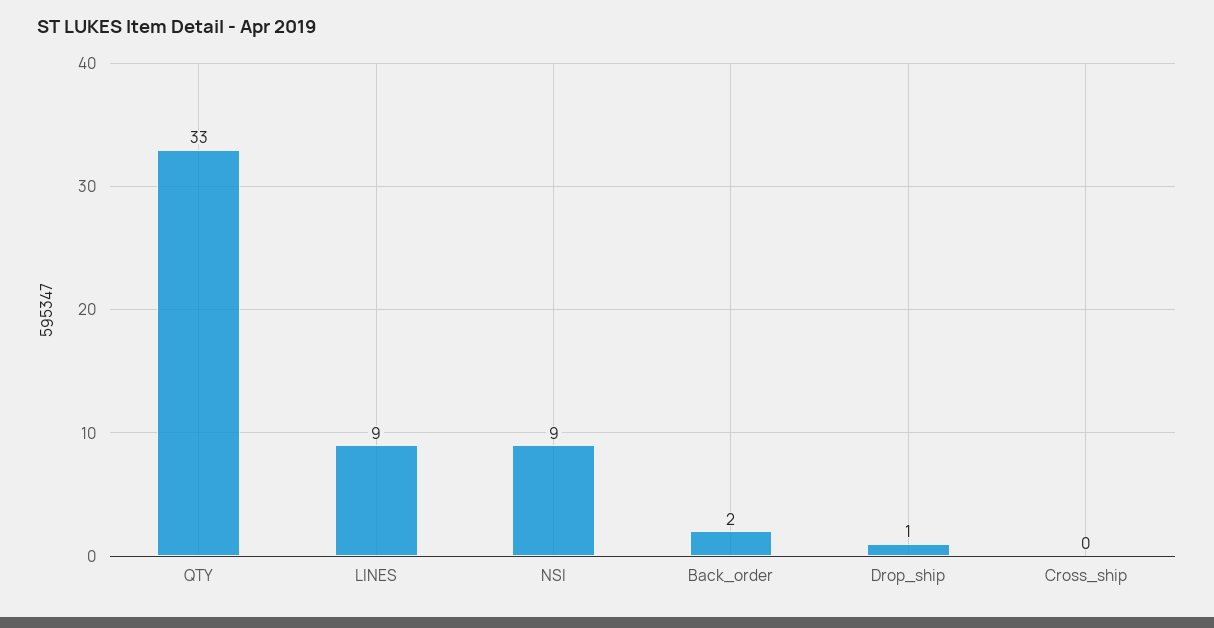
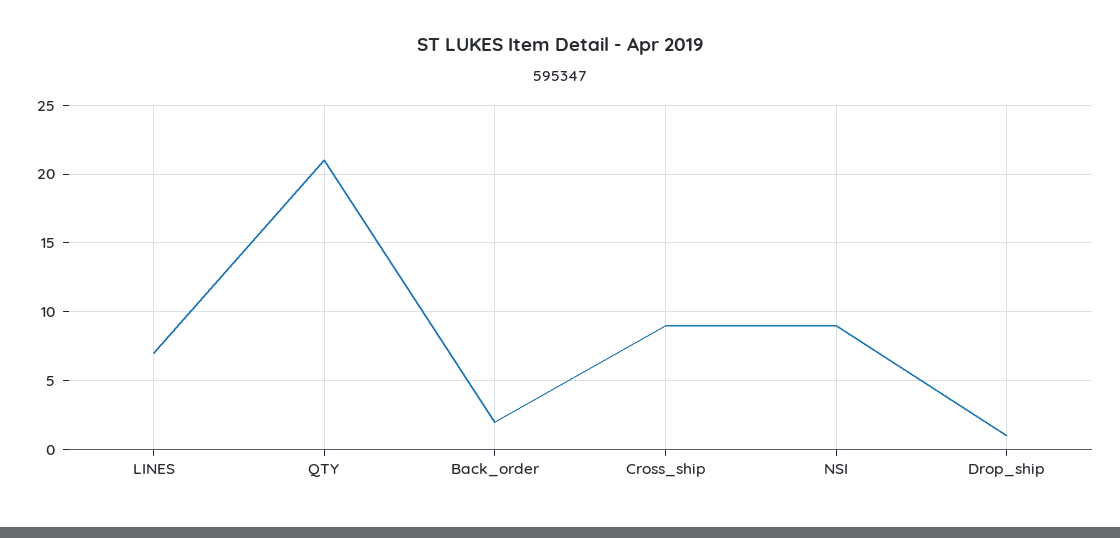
  {
-   "QTY": 33,
+   "QTY": 21,
-   "LINES": 9,
+   "LINES": 7,
    "NSI": 9,
    "Back_order": 2,
    "Drop_ship": 1,
-   "Cross_ship": 0
+   "Cross_ship": 9
  }

